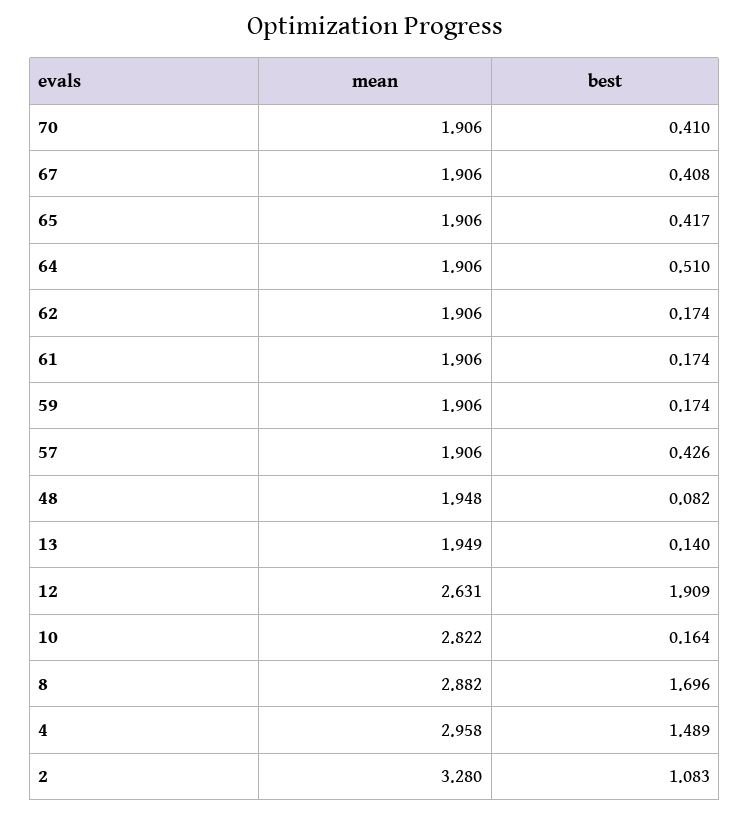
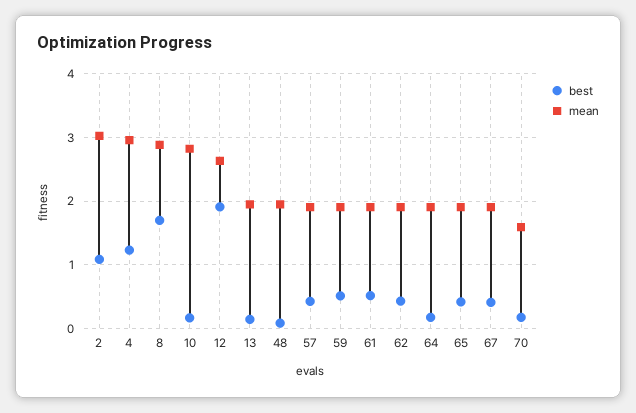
  {
    "mean": {
-     "70": 1.906,
+     "70": 1.6,
      "67": 1.906,
      "65": 1.906,
      "64": 1.906,
      "62": 1.906,
      "61": 1.906,
      "59": 1.906,
      "57": 1.906,
      "48": 1.948,
      "13": 1.949,
      "12": 2.631,
      "10": 2.822,
      "8": 2.882,
      "4": 2.958,
-     "2": 3.28
+     "2": 3
    },
    "best": {
-     "70": 0.41,
+     "70": 0.2,
      "67": 0.408,
      "65": 0.417,
-     "64": 0.51,
+     "64": 0.2,
-     "62": 0.174,
+     "62": 0.4,
-     "61": 0.174,
+     "61": 0.5,
-     "59": 0.174,
+     "59": 0.5,
      "57": 0.426,
      "48": 0.082,
      "13": 0.14,
      "12": 1.909,
      "10": 0.164,
      "8": 1.696,
-     "4": 1.489,
+     "4": 1.2,
      "2": 1.083
    }
  }

